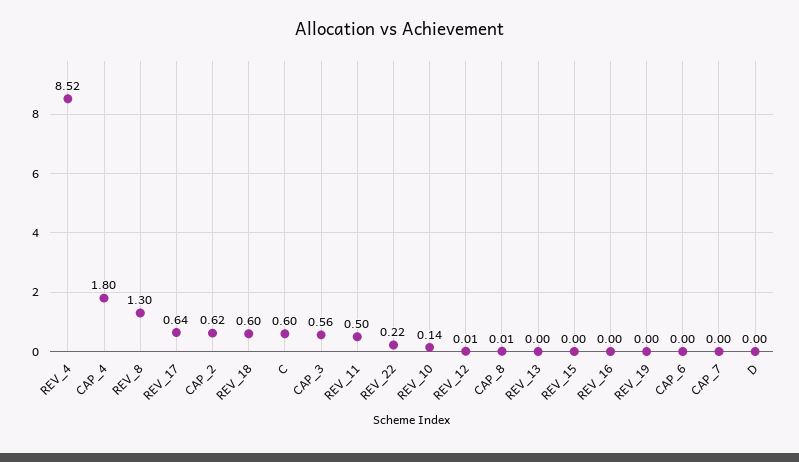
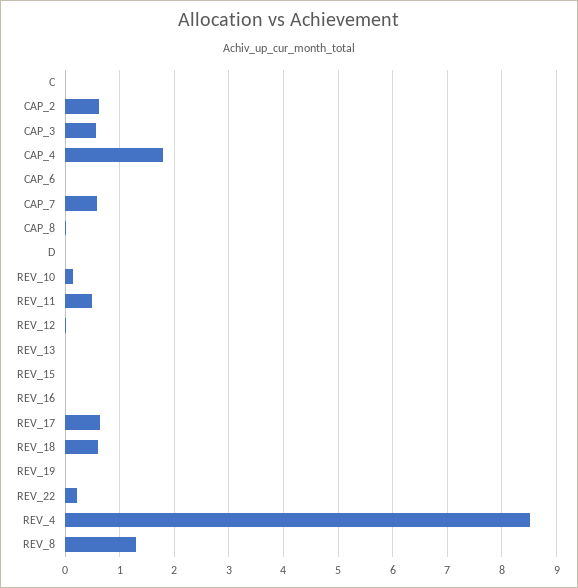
  {
    "REV_4": 8.52,
    "CAP_4": 1.8,
    "REV_8": 1.3,
    "REV_17": 0.64,
    "CAP_2": 0.62,
    "REV_18": 0.6,
-   "C": 0.6,
+   "C": 0,
    "CAP_3": 0.56,
    "REV_11": 0.5,
    "REV_22": 0.22,
    "REV_10": 0.14,
    "REV_12": 0.01,
    "CAP_8": 0.01,
    "REV_13": 0,
    "REV_15": 0,
    "REV_16": 0,
    "REV_19": 0,
    "CAP_6": 0,
-   "CAP_7": 0,
+   "CAP_7": 0.6,
    "D": 0
  }

